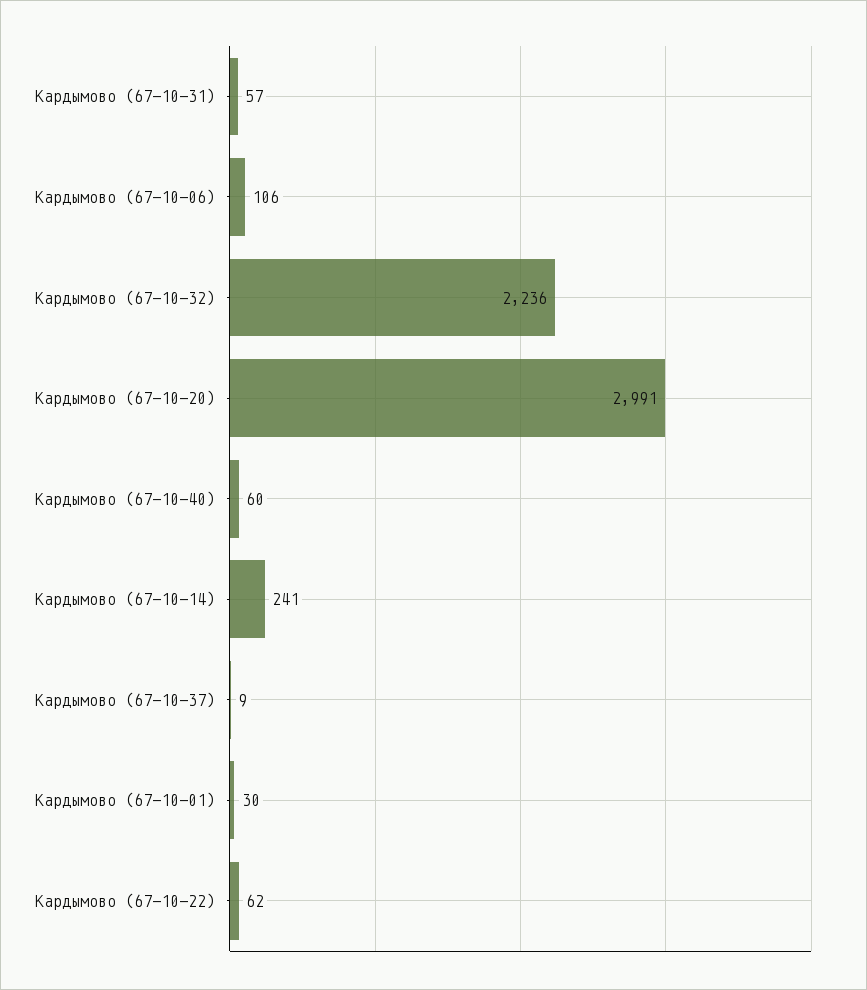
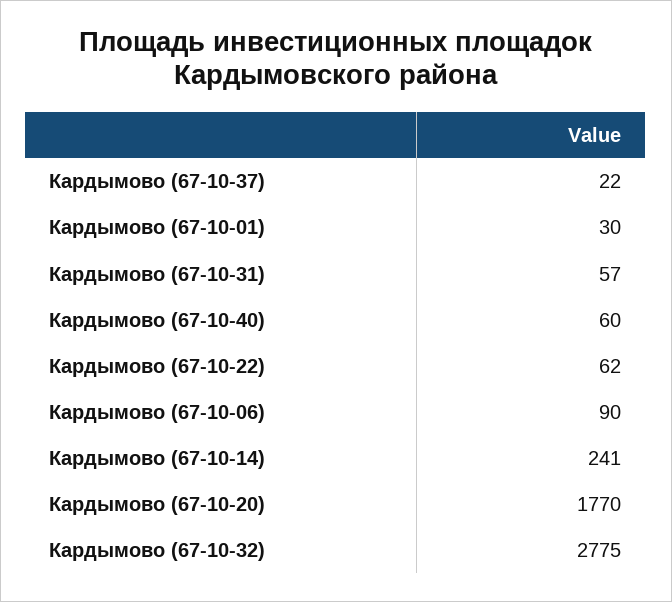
  {
    "Кардымово (67-10-31)": 57,
-   "Кардымово (67-10-06)": 106,
+   "Кардымово (67-10-06)": 90,
-   "Кардымово (67-10-32)": 2236,
+   "Кардымово (67-10-32)": 2775,
-   "Кардымово (67-10-20)": 2991,
+   "Кардымово (67-10-20)": 1770,
    "Кардымово (67-10-40)": 60,
    "Кардымово (67-10-14)": 241,
-   "Кардымово (67-10-37)": 9,
+   "Кардымово (67-10-37)": 22,
    "Кардымово (67-10-01)": 30,
    "Кардымово (67-10-22)": 62
  }

